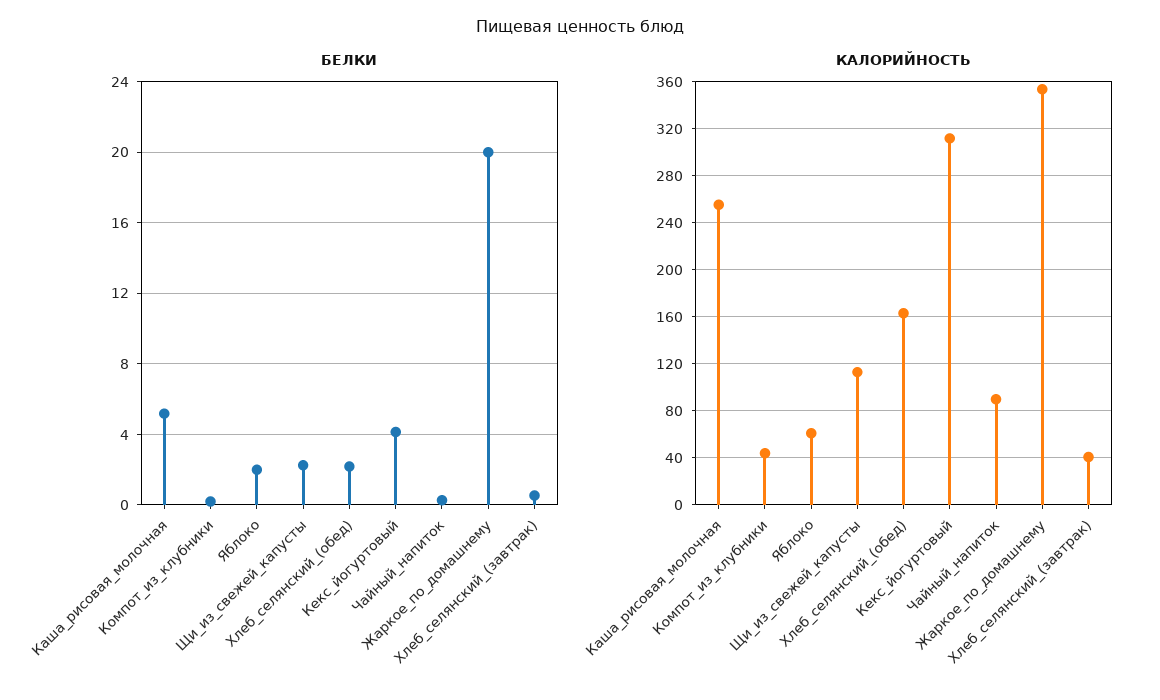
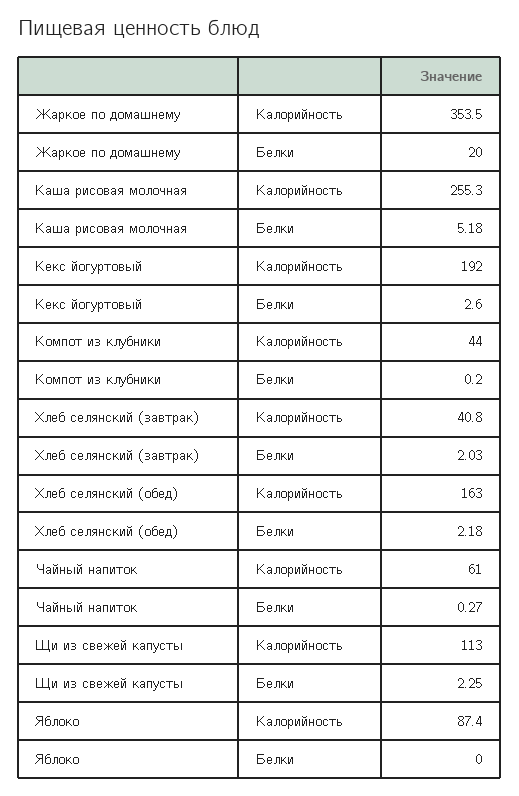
  {
    "БЕЛКИ": {
      "Каша_рисовая_молочная": 5.18,
      "Компот_из_клубники": 0.2,
-     "Яблоко": 2,
+     "Яблоко": 0,
      "Щи_из_свежей_капусты": 2.25,
      "Хлеб_селянский_(обед)": 2.18,
-     "Кекс_йогуртовый": 4,
+     "Кекс_йогуртовый": 2.6,
      "Чайный_напиток": 0.27,
      "Жаркое_по_домашнему": 20,
-     "Хлеб_селянский_(завтрак)": 0.5
+     "Хлеб_селянский_(завтрак)": 2.03
    },
    "КАЛОРИЙНОСТЬ": {
      "Каша_рисовая_молочная": 255.3,
      "Компот_из_клубники": 44,
-     "Яблоко": 60,
+     "Яблоко": 87.4,
      "Щи_из_свежей_капусты": 113,
      "Хлеб_селянский_(обед)": 163,
-     "Кекс_йогуртовый": 310,
+     "Кекс_йогуртовый": 192,
-     "Чайный_напиток": 90,
+     "Чайный_напиток": 61,
      "Жаркое_по_домашнему": 353.5,
      "Хлеб_селянский_(завтрак)": 40.8
    }
  }

